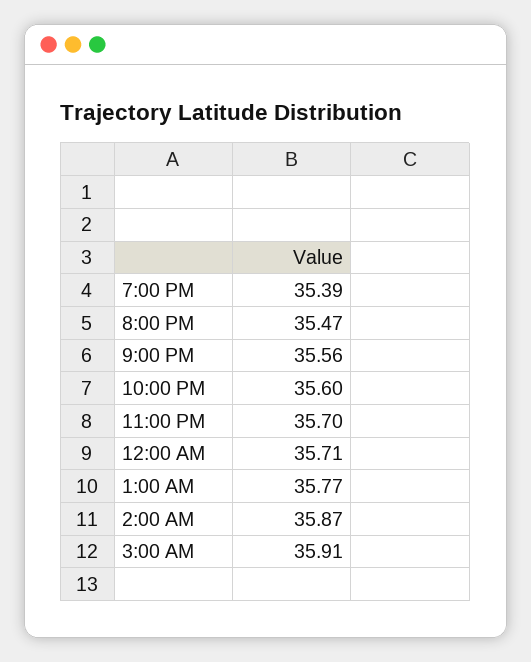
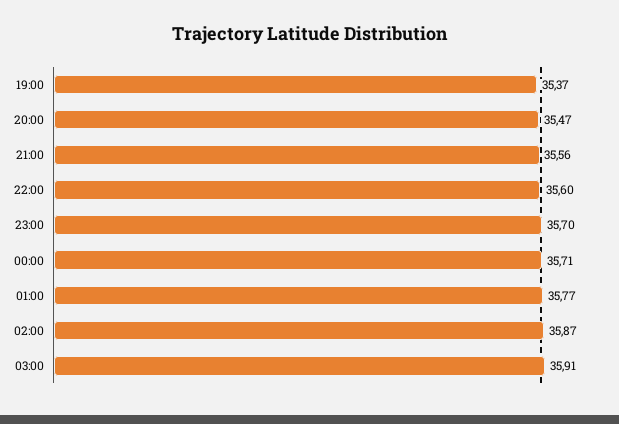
  {
-   "7:00 PM": 35.39,
+   "7:00 PM": 35.37,
    "8:00 PM": 35.47,
    "9:00 PM": 35.56,
    "10:00 PM": 35.6,
    "11:00 PM": 35.7,
    "12:00 AM": 35.71,
    "1:00 AM": 35.77,
    "2:00 AM": 35.87,
    "3:00 AM": 35.91
  }

